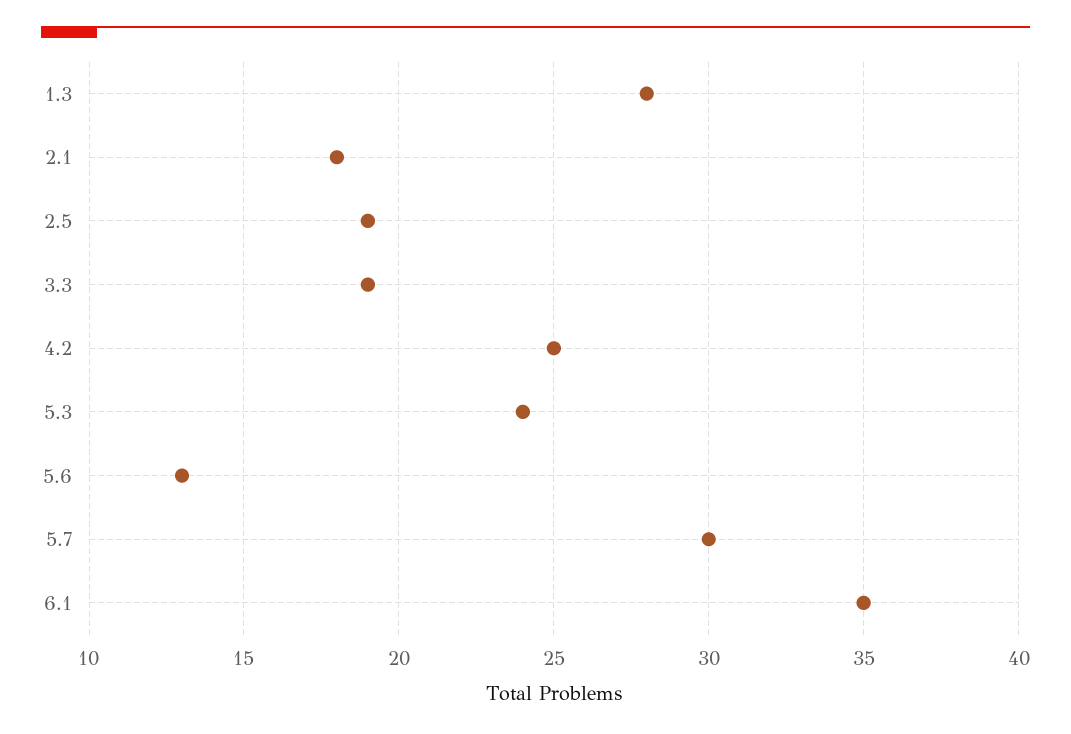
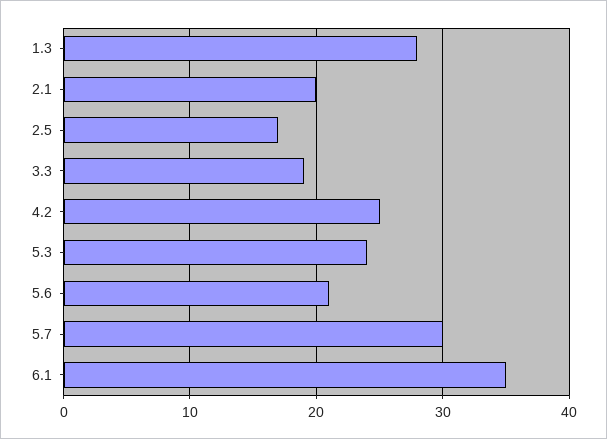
  {
    "1.3": 28,
-   "2.1": 18,
+   "2.1": 20,
-   "2.5": 19,
+   "2.5": 17,
    "3.3": 19,
    "4.2": 25,
    "5.3": 24,
-   "5.6": 13,
+   "5.6": 21,
    "5.7": 30,
    "6.1": 35
  }

